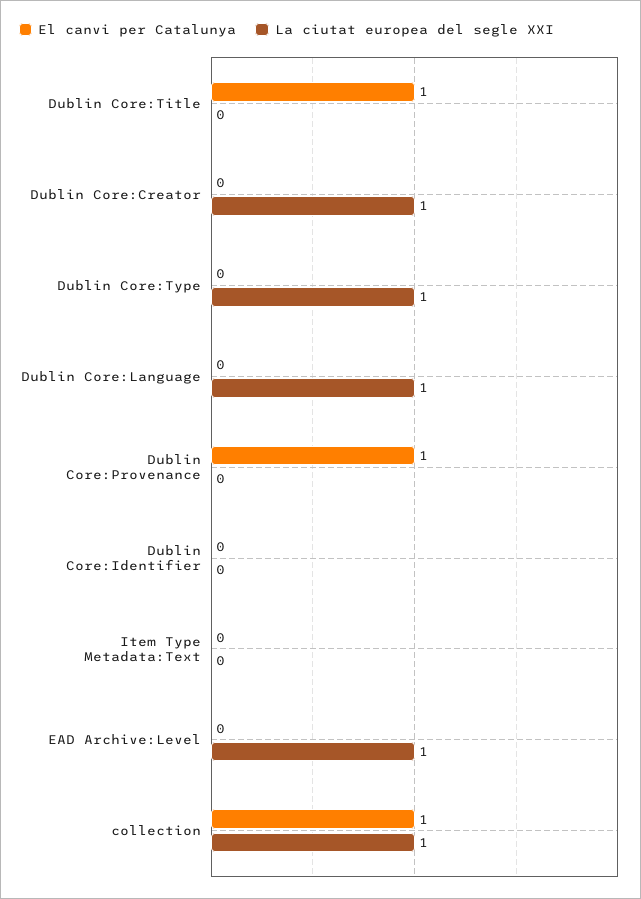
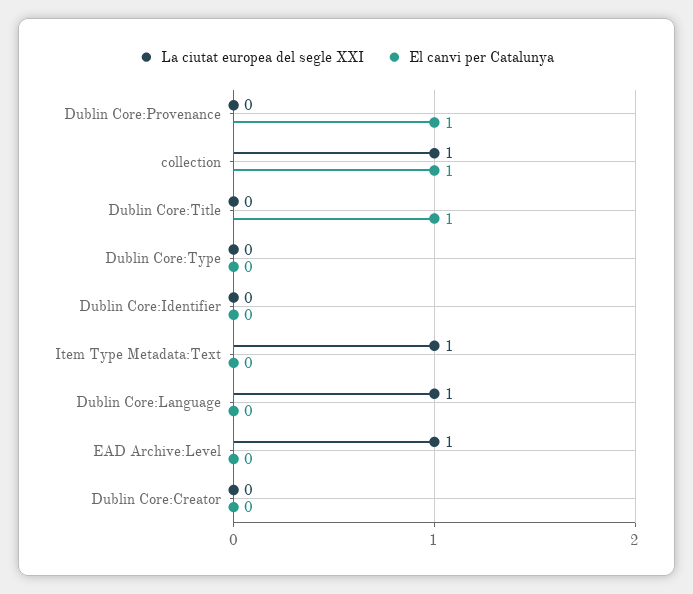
  {
    "El canvi per Catalunya": {
      "Dublin Core:Title": 1,
      "Dublin Core:Creator": 0,
      "Dublin Core:Type": 0,
      "Dublin Core:Language": 0,
      "Dublin Core:Provenance": 1,
      "Dublin Core:Identifier": 0,
      "Item Type Metadata:Text": 0,
      "EAD Archive:Level": 0,
      "collection": 1
    },
    "La ciutat europea del segle XXI": {
      "Dublin Core:Title": 0,
-     "Dublin Core:Creator": 1,
+     "Dublin Core:Creator": 0,
-     "Dublin Core:Type": 1,
+     "Dublin Core:Type": 0,
      "Dublin Core:Language": 1,
      "Dublin Core:Provenance": 0,
      "Dublin Core:Identifier": 0,
-     "Item Type Metadata:Text": 0,
+     "Item Type Metadata:Text": 1,
      "EAD Archive:Level": 1,
      "collection": 1
    }
  }

